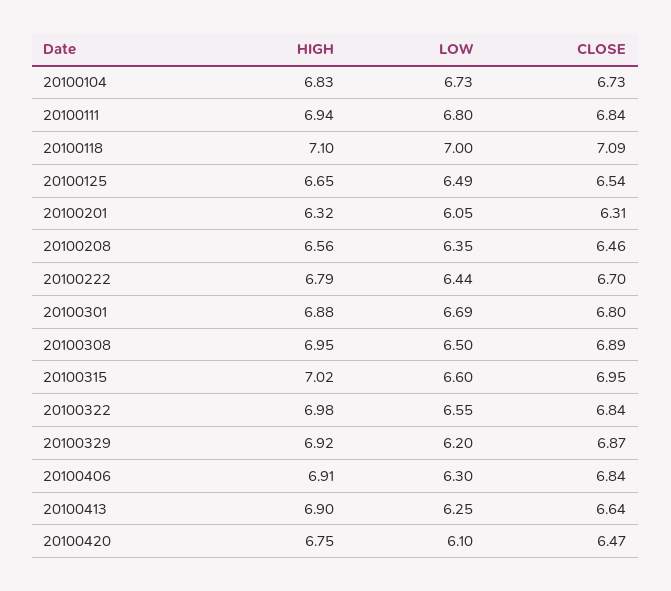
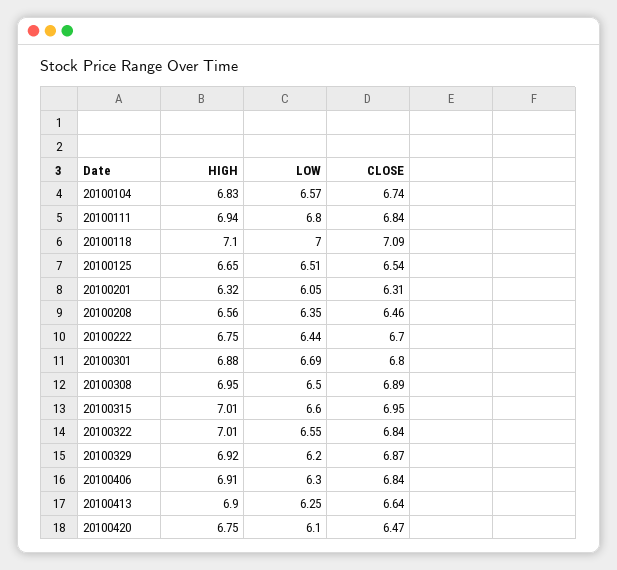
  {
    "HIGH": {
      "20100104": 6.83,
      "20100111": 6.94,
      "20100118": 7.1,
      "20100125": 6.65,
      "20100201": 6.32,
      "20100208": 6.56,
-     "20100222": 6.79,
+     "20100222": 6.75,
      "20100301": 6.88,
      "20100308": 6.95,
-     "20100315": 7.02,
+     "20100315": 7.01,
-     "20100322": 6.98,
+     "20100322": 7.01,
      "20100329": 6.92,
      "20100406": 6.91,
      "20100413": 6.9,
      "20100420": 6.75
    },
    "LOW": {
-     "20100104": 6.73,
+     "20100104": 6.57,
      "20100111": 6.8,
      "20100118": 7,
-     "20100125": 6.49,
+     "20100125": 6.51,
      "20100201": 6.05,
      "20100208": 6.35,
      "20100222": 6.44,
      "20100301": 6.69,
      "20100308": 6.5,
      "20100315": 6.6,
      "20100322": 6.55,
      "20100329": 6.2,
      "20100406": 6.3,
      "20100413": 6.25,
      "20100420": 6.1
    },
    "CLOSE": {
-     "20100104": 6.73,
+     "20100104": 6.74,
      "20100111": 6.84,
      "20100118": 7.09,
      "20100125": 6.54,
      "20100201": 6.31,
      "20100208": 6.46,
      "20100222": 6.7,
      "20100301": 6.8,
      "20100308": 6.89,
      "20100315": 6.95,
      "20100322": 6.84,
      "20100329": 6.87,
      "20100406": 6.84,
      "20100413": 6.64,
      "20100420": 6.47
    }
  }

